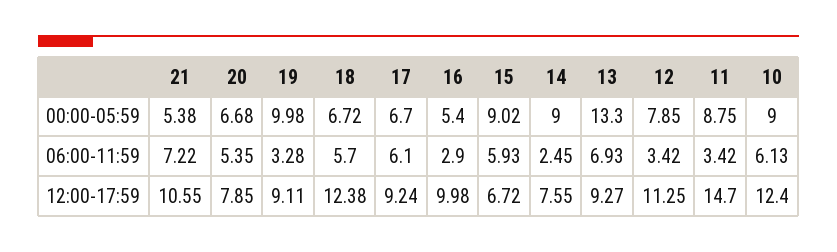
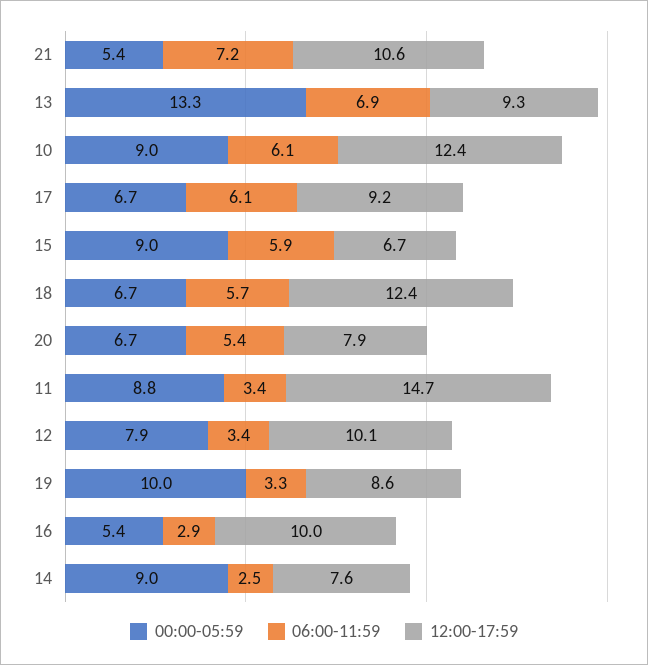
  {
    "00:00-05:59": {
      "21": 5.38,
      "20": 6.68,
      "19": 9.98,
      "18": 6.72,
      "17": 6.7,
      "16": 5.4,
      "15": 9.02,
      "14": 9,
      "13": 13.3,
      "12": 7.85,
      "11": 8.75,
      "10": 9
    },
    "06:00-11:59": {
      "21": 7.22,
      "20": 5.35,
      "19": 3.28,
      "18": 5.7,
      "17": 6.1,
      "16": 2.9,
      "15": 5.93,
      "14": 2.45,
      "13": 6.93,
      "12": 3.42,
      "11": 3.42,
      "10": 6.13
    },
    "12:00-17:59": {
      "21": 10.55,
      "20": 7.85,
-     "19": 9.11,
+     "19": 8.6,
      "18": 12.38,
      "17": 9.24,
      "16": 9.98,
      "15": 6.72,
      "14": 7.55,
      "13": 9.27,
-     "12": 11.25,
+     "12": 10.1,
      "11": 14.7,
      "10": 12.4
    }
  }

